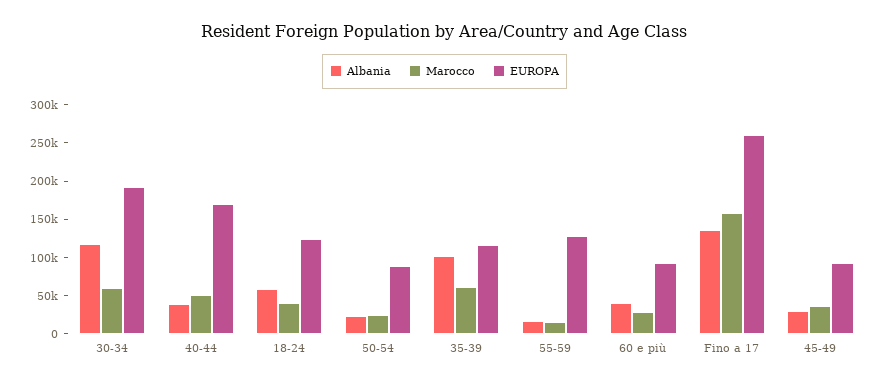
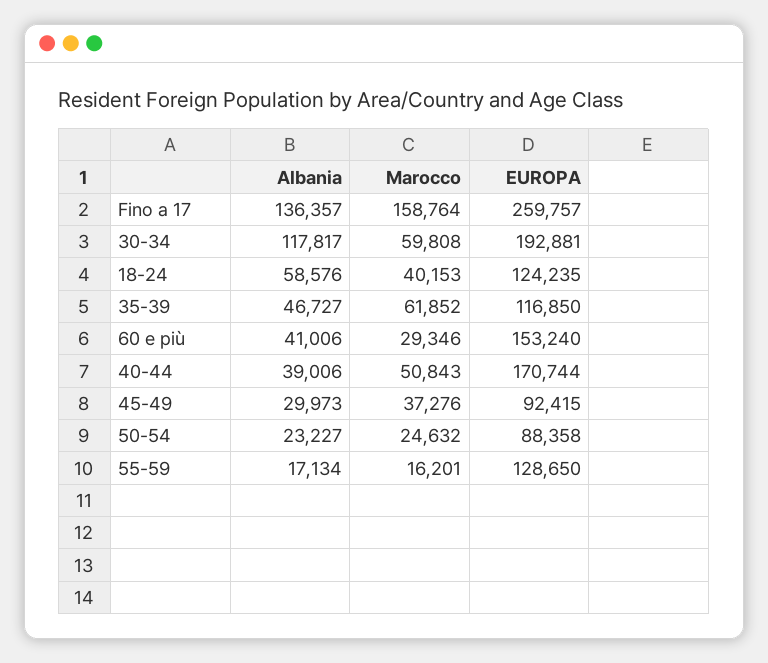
  {
    "Albania": {
      "30-34": 117817,
      "40-44": 39006,
      "18-24": 58576,
      "50-54": 23227,
-     "35-39": 100000,
+     "35-39": 46727,
      "55-59": 17134,
      "60 e più": 41006,
      "Fino a 17": 136357,
      "45-49": 29973
    },
    "Marocco": {
      "30-34": 59808,
      "40-44": 50843,
      "18-24": 40153,
      "50-54": 24632,
      "35-39": 61852,
      "55-59": 16201,
      "60 e più": 29346,
      "Fino a 17": 158764,
      "45-49": 37276
    },
    "EUROPA": {
      "30-34": 192881,
      "40-44": 170744,
      "18-24": 124235,
      "50-54": 88358,
      "35-39": 116850,
      "55-59": 128650,
-     "60 e più": 100000,
+     "60 e più": 153240,
      "Fino a 17": 259757,
      "45-49": 92415
    }
  }

